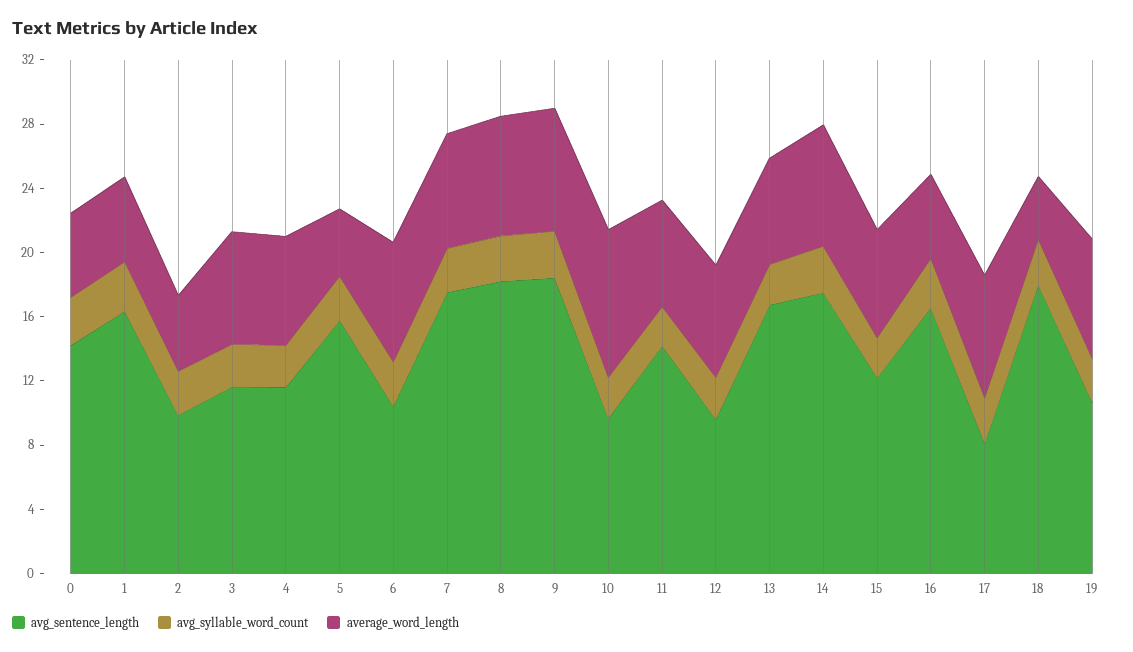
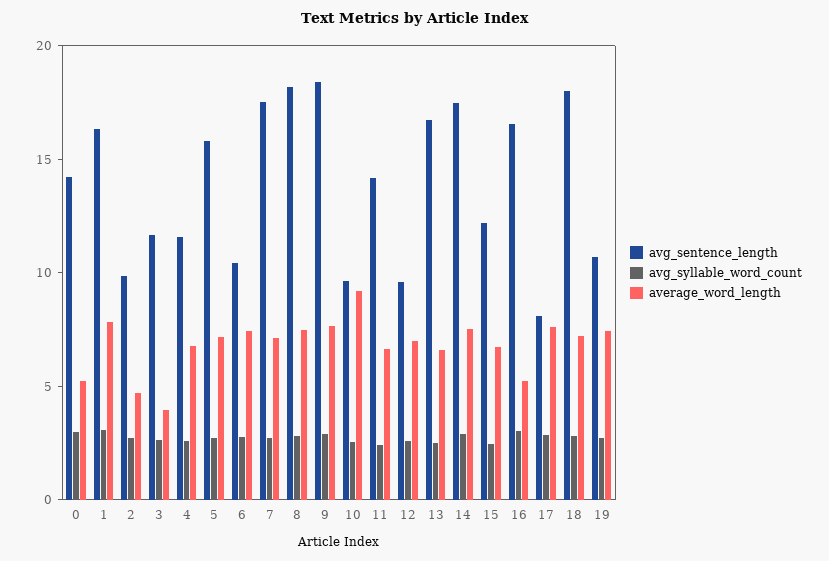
  {
    "avg_sentence_length": {
      "0": 14,
      "1": 16,
      "2": 10,
      "3": 12,
      "4": 12,
      "5": 16,
      "6": 10,
      "7": 18,
      "8": 18,
      "9": 18,
      "10": 10,
      "11": 14,
      "12": 10,
      "13": 17,
      "14": 18,
      "15": 12,
      "16": 17,
      "17": 8,
      "18": 18,
      "19": 11
    },
    "avg_syllable_word_count": {
      "0": 3,
      "1": 3,
      "2": 3,
      "3": 3,
      "4": 3,
      "5": 3,
      "6": 3,
      "7": 3,
      "8": 3,
      "9": 3,
      "10": 3,
      "11": 2,
      "12": 3,
      "13": 3,
      "14": 3,
      "15": 2,
      "16": 3,
      "17": 3,
      "18": 3,
      "19": 3
    },
    "average_word_length": {
      "0": 5,
-     "1": 5,
+     "1": 8,
      "2": 5,
-     "3": 7,
+     "3": 4,
      "4": 7,
-     "5": 4,
+     "5": 7,
      "6": 7,
      "7": 7,
      "8": 7,
      "9": 8,
      "10": 9,
      "11": 7,
      "12": 7,
      "13": 7,
      "14": 8,
      "15": 7,
      "16": 5,
      "17": 8,
-     "18": 4,
+     "18": 7,
      "19": 7
    }
  }

